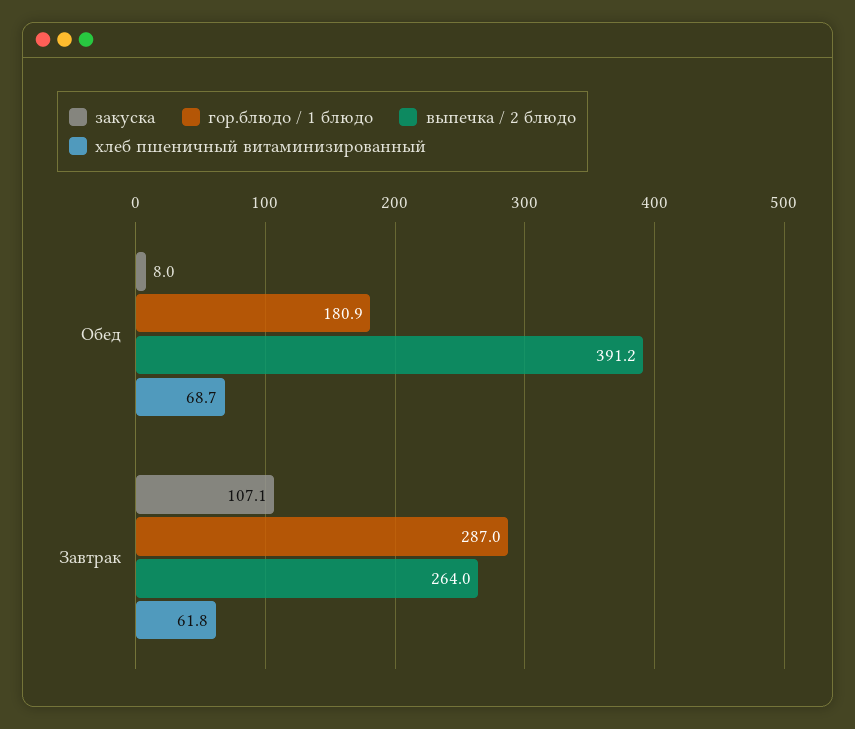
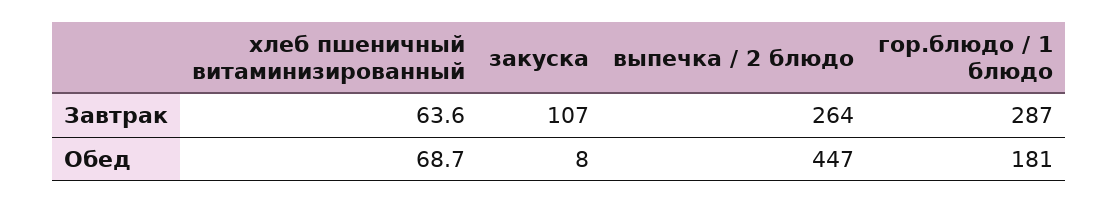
  {
    "закуска": {
      "Обед": 8,
      "Завтрак": 107.1
    },
    "гор.блюдо / 1 блюдо": {
      "Обед": 180.9,
      "Завтрак": 287
    },
    "выпечка / 2 блюдо": {
-     "Обед": 391.2,
+     "Обед": 447,
      "Завтрак": 264
    },
    "хлеб пшеничный витаминизированный": {
      "Обед": 68.7,
-     "Завтрак": 61.8
+     "Завтрак": 63.6
    }
  }

